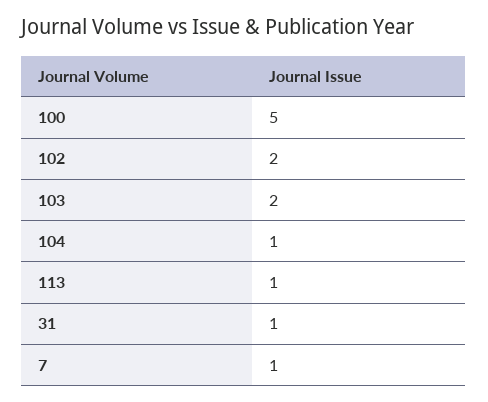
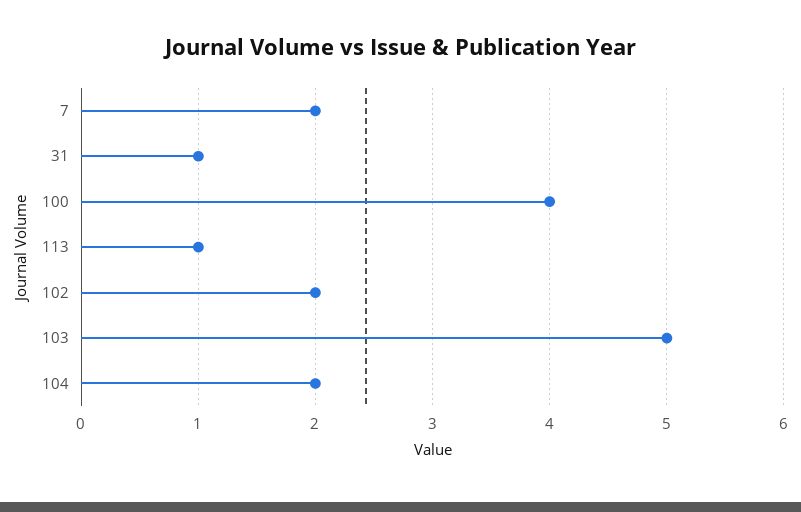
  {
-   "100": 5,
+   "100": 4,
    "102": 2,
-   "103": 2,
+   "103": 5,
-   "104": 1,
+   "104": 2,
    "113": 1,
    "31": 1,
-   "7": 1
+   "7": 2
  }

